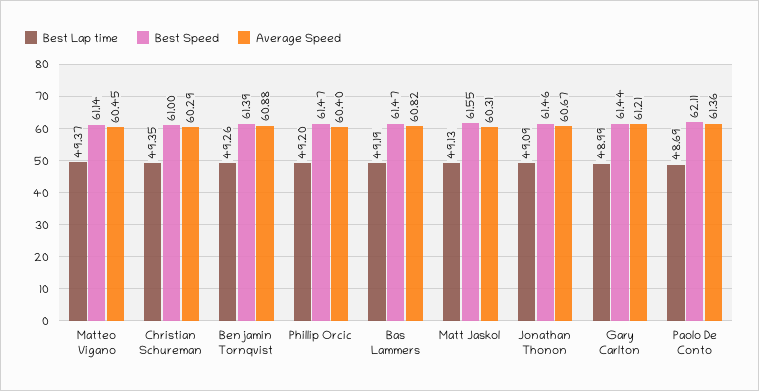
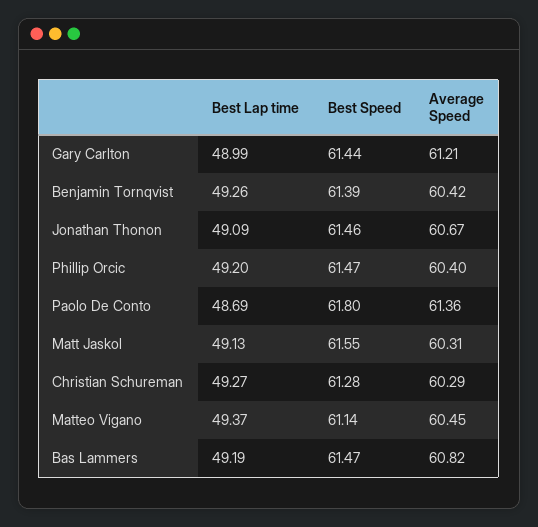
  {
    "Best Lap time": {
      "Matteo Vigano": 49.37,
-     "Christian Schureman": 49.35,
+     "Christian Schureman": 49.27,
      "Benjamin Tornqvist": 49.26,
      "Phillip Orcic": 49.2,
      "Bas Lammers": 49.19,
      "Matt Jaskol": 49.13,
      "Jonathan Thonon": 49.09,
      "Gary Carlton": 48.99,
      "Paolo De Conto": 48.69
    },
    "Best Speed": {
      "Matteo Vigano": 61.14,
-     "Christian Schureman": 61,
+     "Christian Schureman": 61.28,
      "Benjamin Tornqvist": 61.39,
      "Phillip Orcic": 61.47,
      "Bas Lammers": 61.47,
      "Matt Jaskol": 61.55,
      "Jonathan Thonon": 61.46,
      "Gary Carlton": 61.44,
-     "Paolo De Conto": 62.11
+     "Paolo De Conto": 61.8
    },
    "Average Speed": {
      "Matteo Vigano": 60.45,
      "Christian Schureman": 60.29,
-     "Benjamin Tornqvist": 60.88,
+     "Benjamin Tornqvist": 60.42,
      "Phillip Orcic": 60.4,
      "Bas Lammers": 60.82,
      "Matt Jaskol": 60.31,
      "Jonathan Thonon": 60.67,
      "Gary Carlton": 61.21,
      "Paolo De Conto": 61.36
    }
  }

